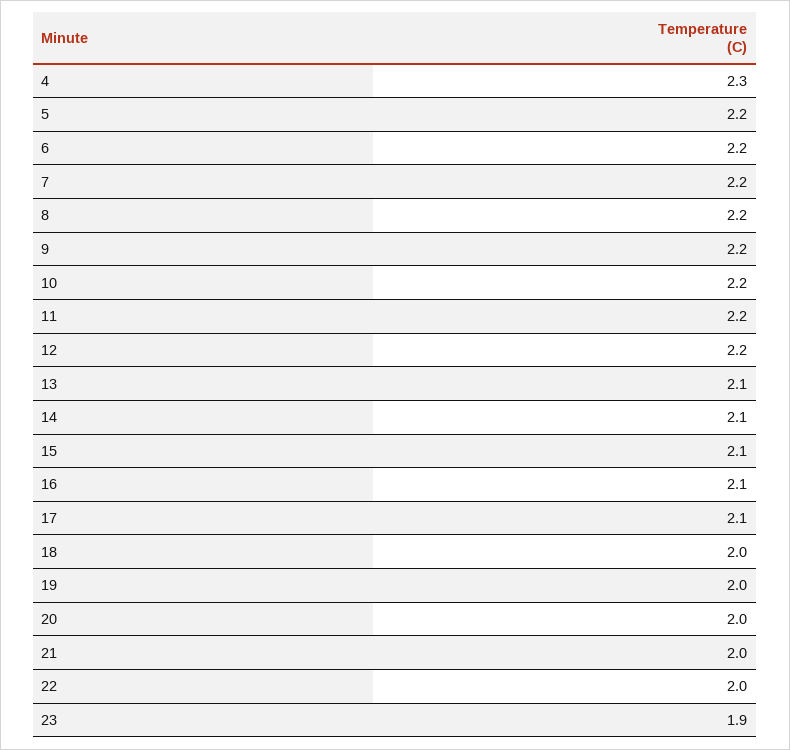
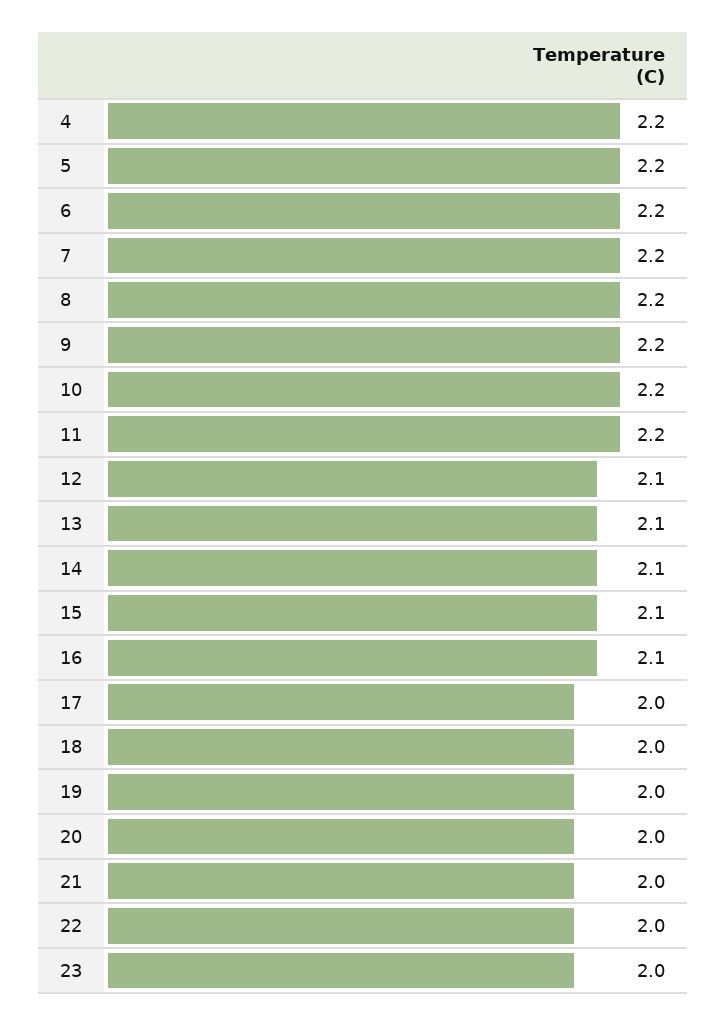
  {
-   "4": 2.3,
+   "4": 2.2,
    "5": 2.2,
    "6": 2.2,
    "7": 2.2,
    "8": 2.2,
    "9": 2.2,
    "10": 2.2,
    "11": 2.2,
-   "12": 2.2,
+   "12": 2.1,
    "13": 2.1,
    "14": 2.1,
    "15": 2.1,
    "16": 2.1,
-   "17": 2.1,
+   "17": 2,
    "18": 2,
    "19": 2,
    "20": 2,
    "21": 2,
    "22": 2,
-   "23": 1.9
+   "23": 2
  }

